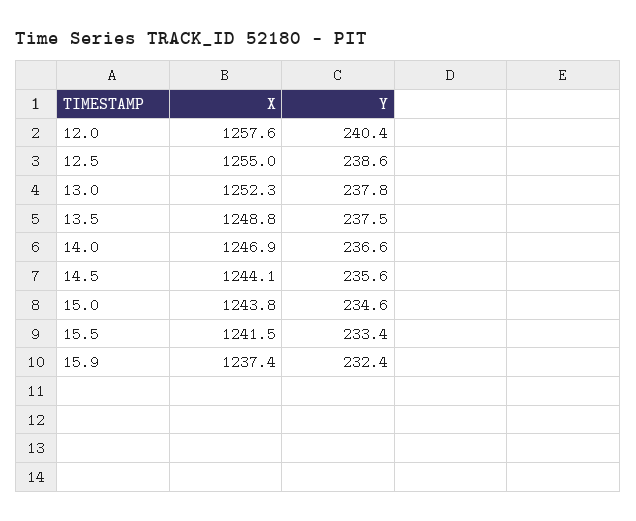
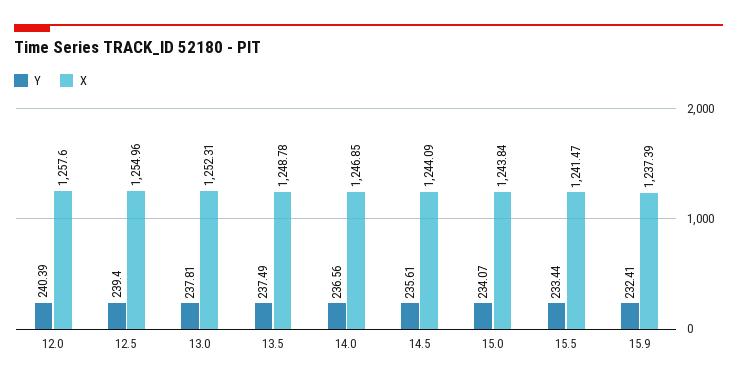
  {
    "X": {
      "12.0": 1257.6,
      "12.5": 1254.96,
      "13.0": 1252.31,
      "13.5": 1248.78,
      "14.0": 1246.85,
      "14.5": 1244.09,
      "15.0": 1243.84,
      "15.5": 1241.47,
      "15.9": 1237.39
    },
    "Y": {
      "12.0": 240.39,
-     "12.5": 238.6,
+     "12.5": 239.4,
      "13.0": 237.81,
      "13.5": 237.49,
      "14.0": 236.56,
      "14.5": 235.61,
-     "15.0": 234.6,
+     "15.0": 234.07,
      "15.5": 233.44,
      "15.9": 232.41
    }
  }

